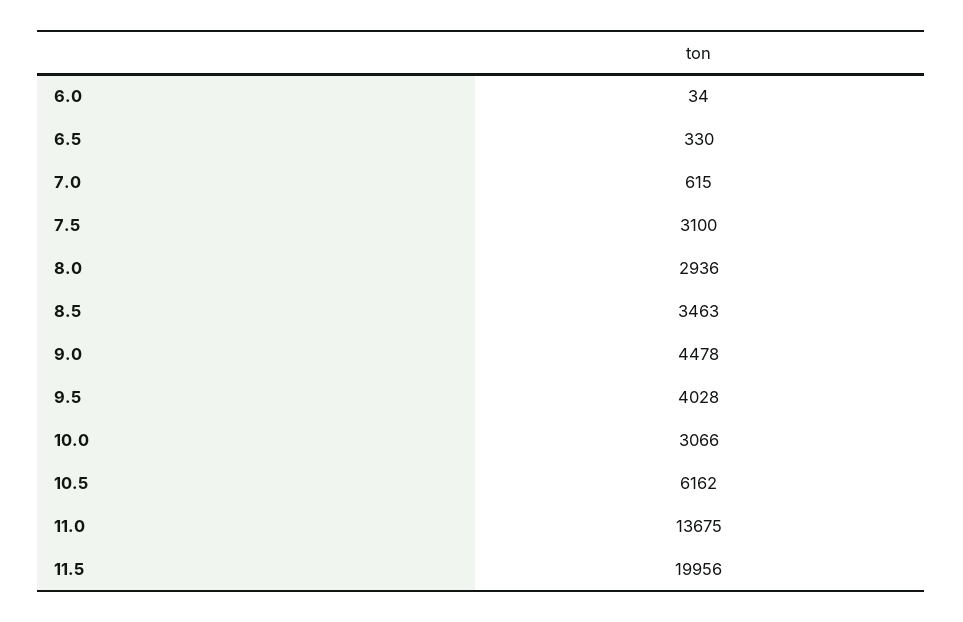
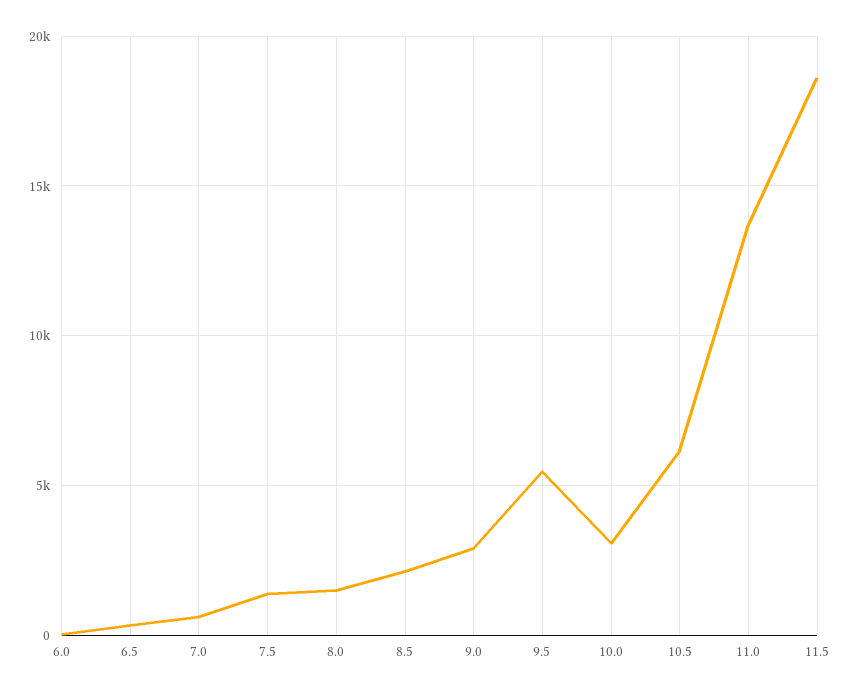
  {
    "6.0": 34,
    "6.5": 330,
    "7.0": 615,
-   "7.5": 3100,
+   "7.5": 1500,
-   "8.0": 2936,
+   "8.0": 1500,
-   "8.5": 3463,
+   "8.5": 2000,
-   "9.0": 4478,
+   "9.0": 3000,
-   "9.5": 4028,
+   "9.5": 5500,
    "10.0": 3066,
    "10.5": 6162,
    "11.0": 13675,
-   "11.5": 19956
+   "11.5": 18500
  }

